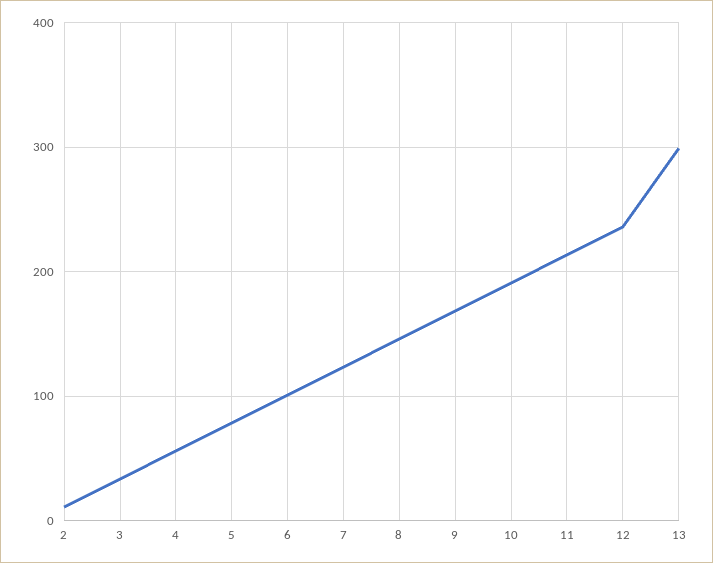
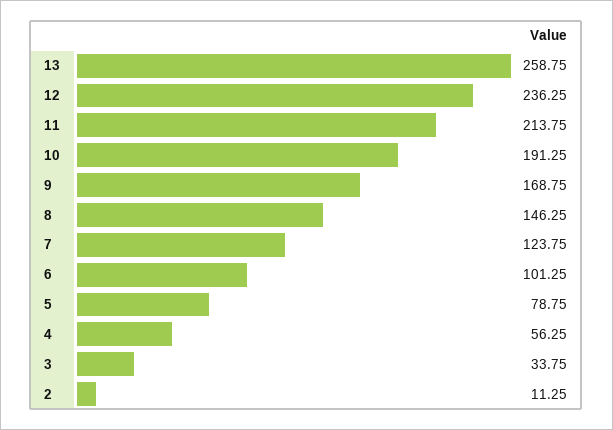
  {
    "2": 11.25,
    "3": 33.75,
    "4": 56.25,
    "5": 78.75,
    "6": 101.25,
    "7": 123.75,
    "8": 146.25,
    "9": 168.75,
    "10": 191.25,
    "11": 213.75,
    "12": 236.25,
-   "13": 300
+   "13": 258.75
  }

